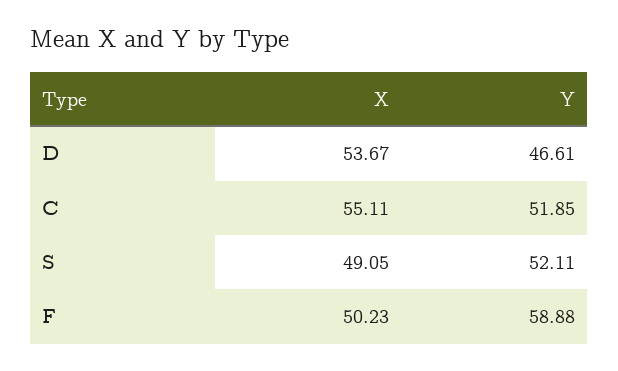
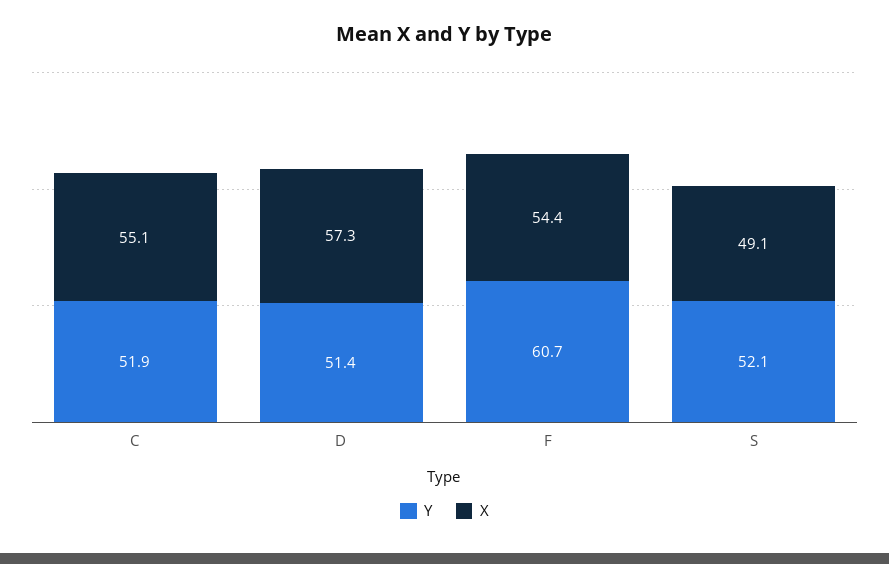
  {
    "X": {
-     "D": 53.67,
+     "D": 57.3,
      "C": 55.11,
      "S": 49.05,
-     "F": 50.23
+     "F": 54.4
    },
    "Y": {
-     "D": 46.61,
+     "D": 51.4,
      "C": 51.85,
      "S": 52.11,
-     "F": 58.88
+     "F": 60.7
    }
  }

